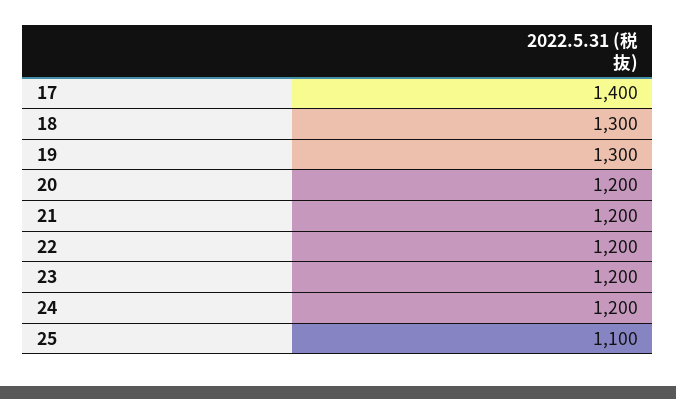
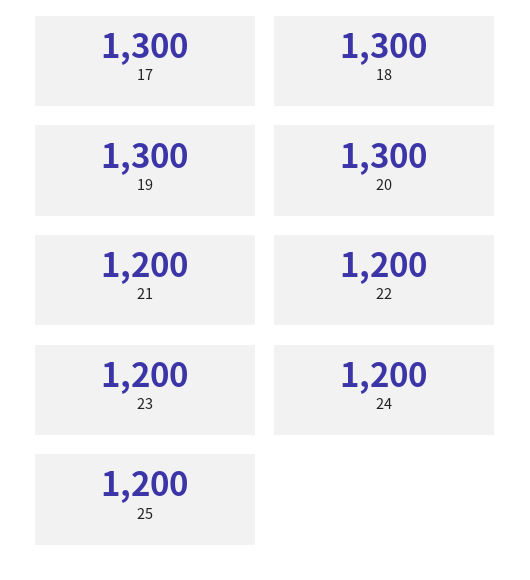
  {
-   "17": 1400,
+   "17": 1300,
    "18": 1300,
    "19": 1300,
-   "20": 1200,
+   "20": 1300,
    "21": 1200,
    "22": 1200,
    "23": 1200,
    "24": 1200,
-   "25": 1100
+   "25": 1200
  }

